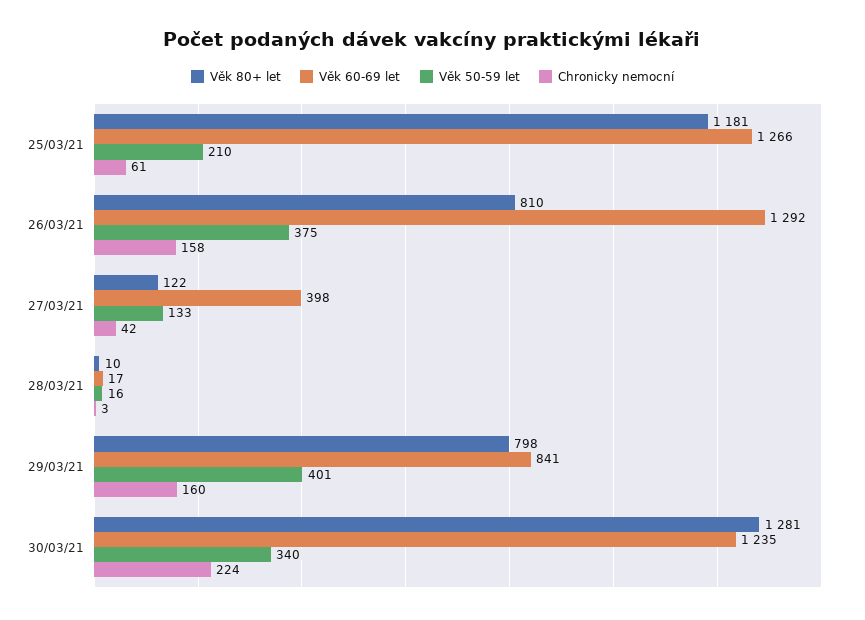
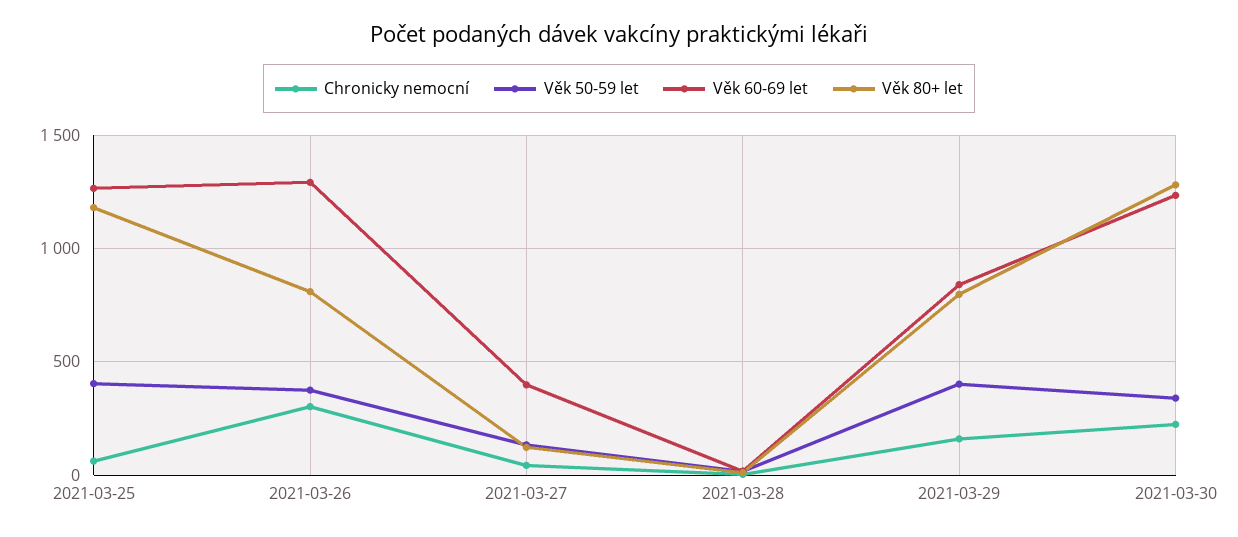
  {
    "Věk 80+ let": {
      "25/03/21": 1181,
      "26/03/21": 810,
      "27/03/21": 122,
      "28/03/21": 10,
      "29/03/21": 798,
      "30/03/21": 1281
    },
    "Věk 60-69 let": {
      "25/03/21": 1266,
      "26/03/21": 1292,
      "27/03/21": 398,
      "28/03/21": 17,
      "29/03/21": 841,
      "30/03/21": 1235
    },
    "Věk 50-59 let": {
-     "25/03/21": 210,
+     "25/03/21": 400,
      "26/03/21": 375,
      "27/03/21": 133,
      "28/03/21": 16,
      "29/03/21": 401,
      "30/03/21": 340
    },
    "Chronicky nemocní": {
      "25/03/21": 61,
-     "26/03/21": 158,
+     "26/03/21": 300,
      "27/03/21": 42,
      "28/03/21": 3,
      "29/03/21": 160,
      "30/03/21": 224
    }
  }

